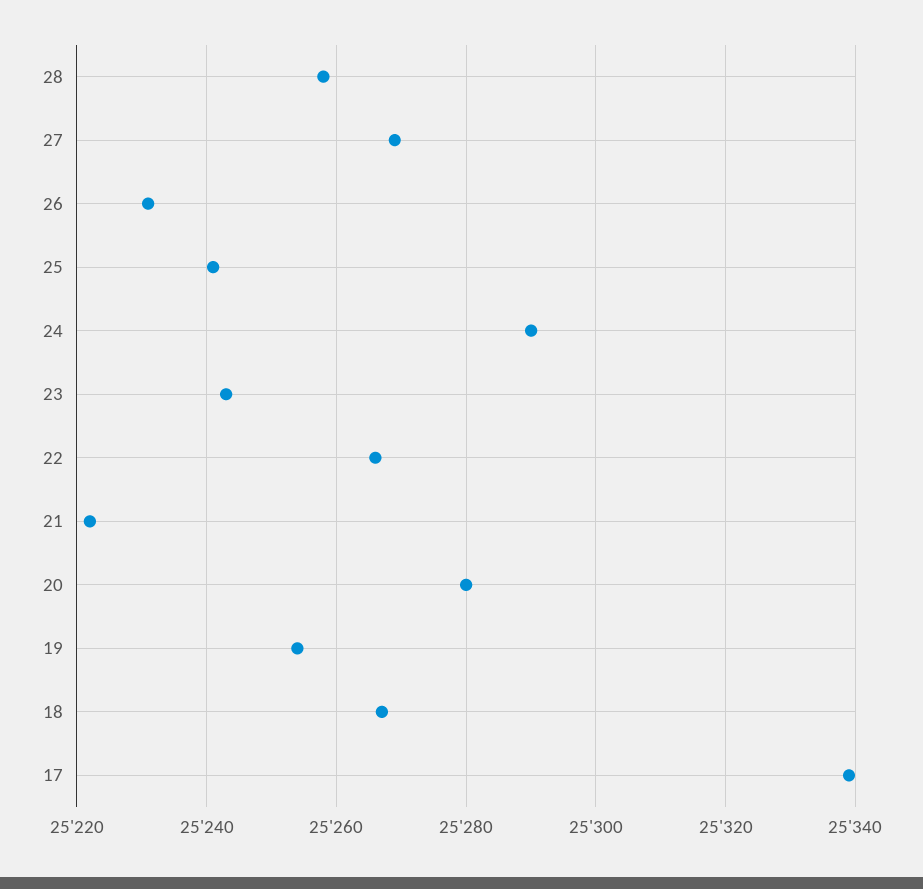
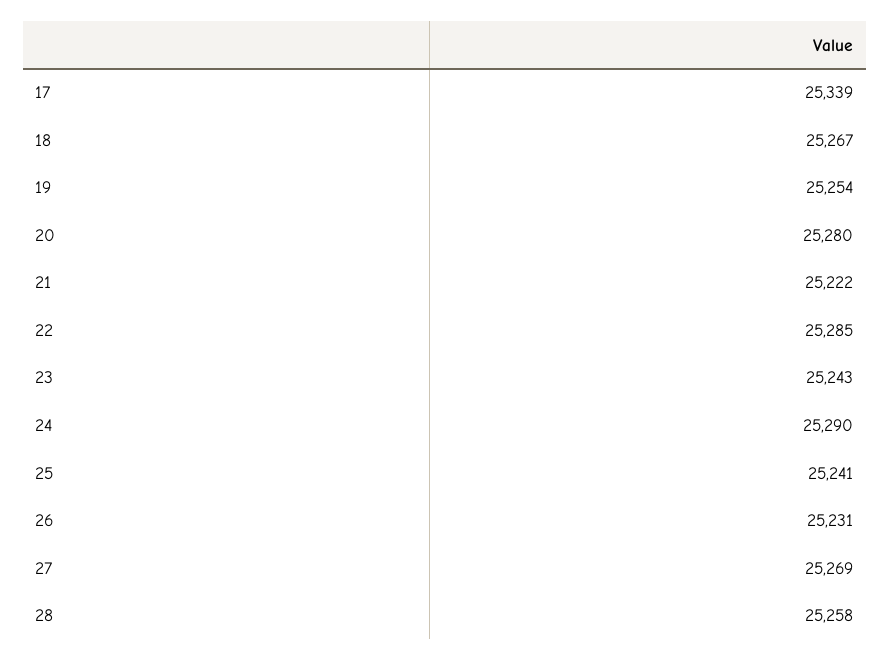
  {
    "28": 25258,
    "27": 25269,
    "26": 25231,
    "25": 25241,
    "24": 25290,
    "23": 25243,
-   "22": 25265,
+   "22": 25285,
    "21": 25222,
    "20": 25280,
    "19": 25254,
    "18": 25267,
    "17": 25339
  }

